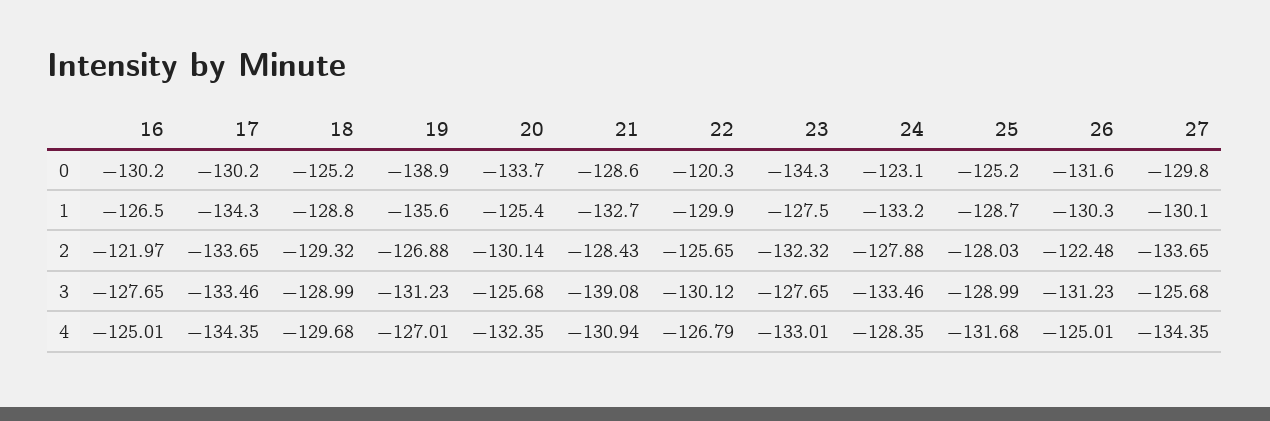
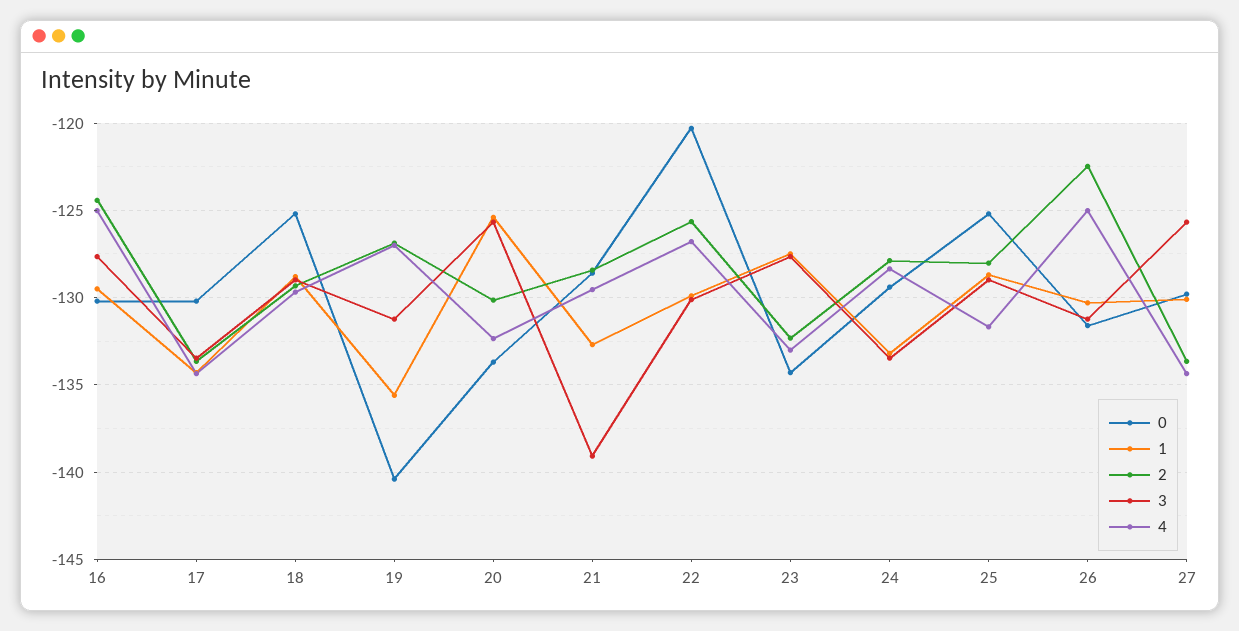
  {
    "0": {
      "16": -130.2,
      "17": -130.2,
      "18": -125.2,
-     "19": -138.9,
+     "19": -140.5,
      "20": -133.7,
      "21": -128.6,
      "22": -120.3,
      "23": -134.3,
-     "24": -123.1,
+     "24": -129.5,
      "25": -125.2,
      "26": -131.6,
      "27": -129.8
    },
    "1": {
-     "16": -126.5,
+     "16": -129.5,
      "17": -134.3,
      "18": -128.8,
      "19": -135.6,
      "20": -125.4,
      "21": -132.7,
      "22": -129.9,
      "23": -127.5,
      "24": -133.2,
      "25": -128.7,
      "26": -130.3,
      "27": -130.1
    },
    "2": {
-     "16": -121.97,
+     "16": -124.5,
      "17": -133.65,
      "18": -129.32,
      "19": -126.88,
      "20": -130.14,
      "21": -128.43,
      "22": -125.65,
      "23": -132.32,
      "24": -127.88,
      "25": -128.03,
      "26": -122.48,
      "27": -133.65
    },
    "3": {
      "16": -127.65,
      "17": -133.46,
      "18": -128.99,
      "19": -131.23,
      "20": -125.68,
      "21": -139.08,
      "22": -130.12,
      "23": -127.65,
      "24": -133.46,
      "25": -128.99,
      "26": -131.23,
      "27": -125.68
    },
    "4": {
      "16": -125.01,
      "17": -134.35,
      "18": -129.68,
      "19": -127.01,
      "20": -132.35,
-     "21": -130.94,
+     "21": -129.5,
      "22": -126.79,
      "23": -133.01,
      "24": -128.35,
      "25": -131.68,
      "26": -125.01,
      "27": -134.35
    }
  }

